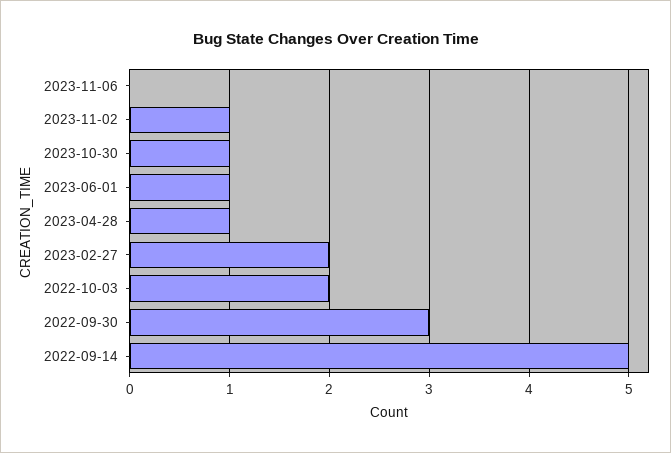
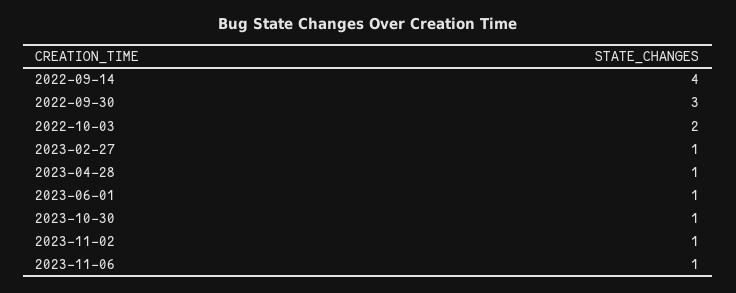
  {
-   "2023-11-06": 0,
+   "2023-11-06": 1,
    "2023-11-02": 1,
    "2023-10-30": 1,
    "2023-06-01": 1,
    "2023-04-28": 1,
-   "2023-02-27": 2,
+   "2023-02-27": 1,
    "2022-10-03": 2,
    "2022-09-30": 3,
-   "2022-09-14": 5
+   "2022-09-14": 4
  }

